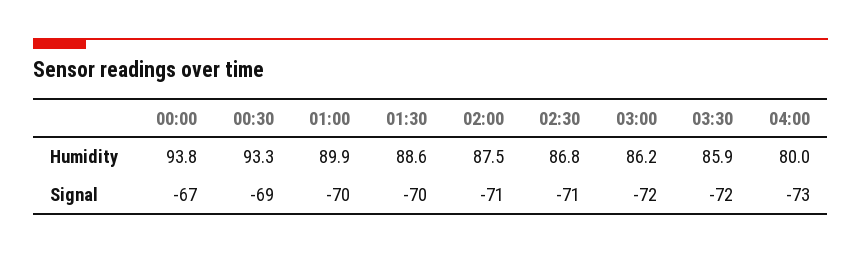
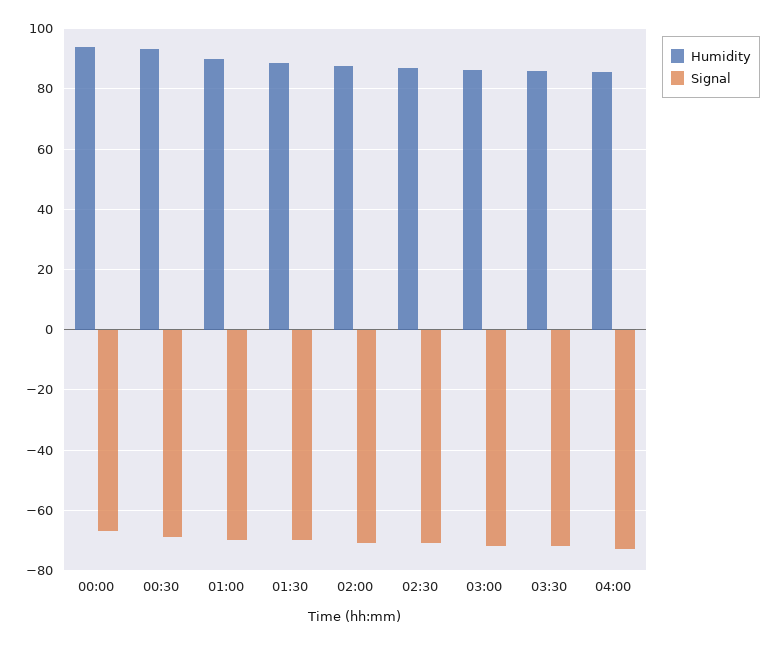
  {
    "Humidity": {
      "00:00": 93.8,
      "00:30": 93.3,
      "01:00": 89.9,
      "01:30": 88.6,
      "02:00": 87.5,
      "02:30": 86.8,
      "03:00": 86.2,
      "03:30": 85.9,
-     "04:00": 80
+     "04:00": 86
    },
    "Signal": {
      "00:00": -67,
      "00:30": -69,
      "01:00": -70,
      "01:30": -70,
      "02:00": -71,
      "02:30": -71,
      "03:00": -72,
      "03:30": -72,
      "04:00": -73
    }
  }

